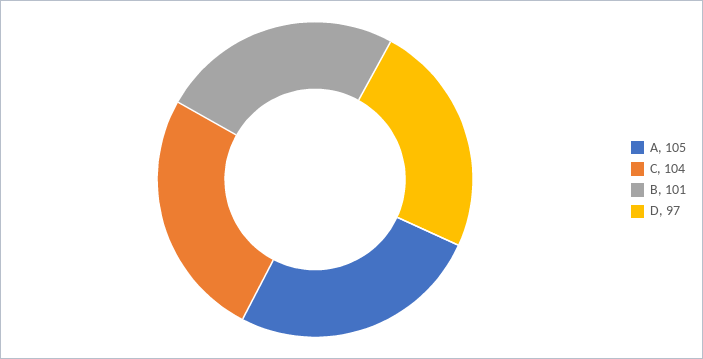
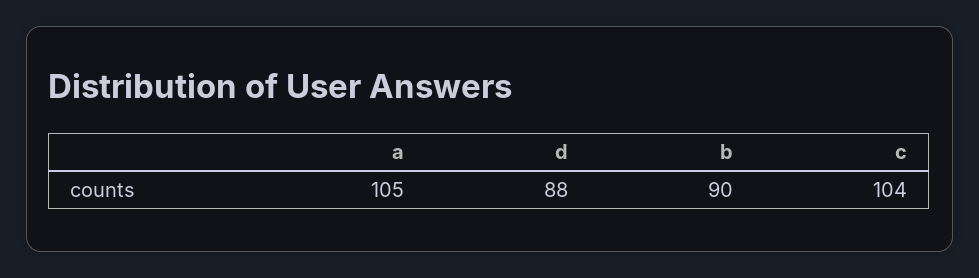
  {
    "A": 105,
    "C": 104,
-   "B": 101,
+   "B": 90,
-   "D": 97
+   "D": 88
  }

